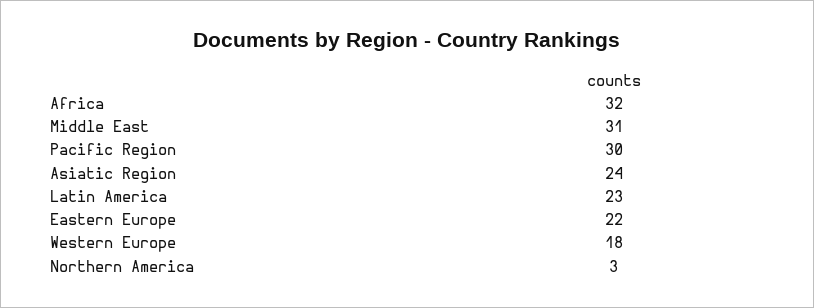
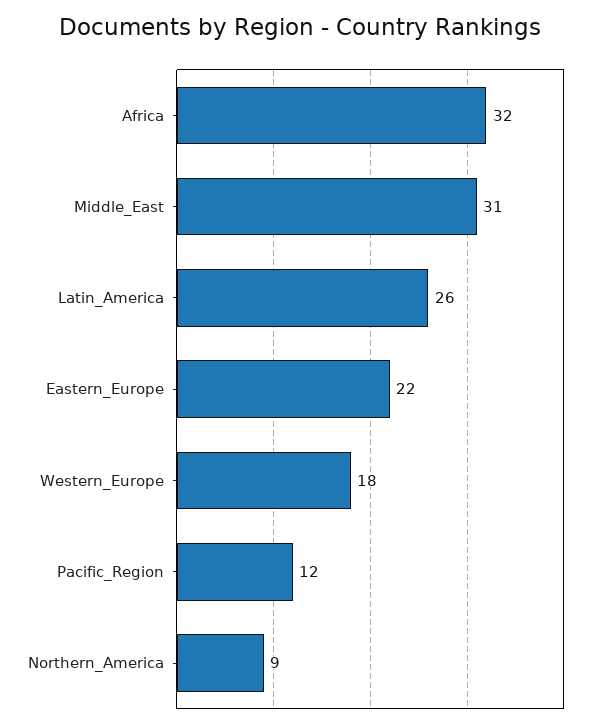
  {
    "Africa": 32,
    "Middle East": 31,
-   "Pacific Region": 30,
+   "Pacific Region": 12,
-   "Asiatic Region": 24,
-   "Latin America": 23,
+   "Latin America": 26,
    "Eastern Europe": 22,
    "Western Europe": 18,
-   "Northern America": 3
+   "Northern America": 9
  }

